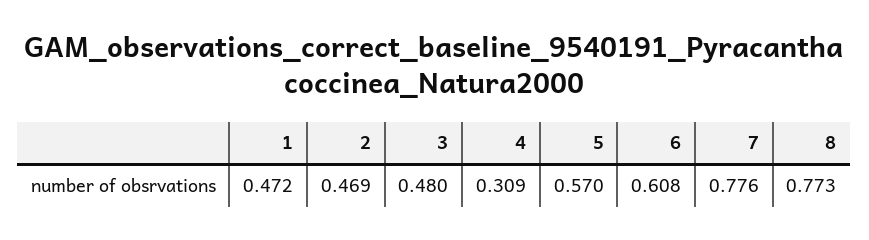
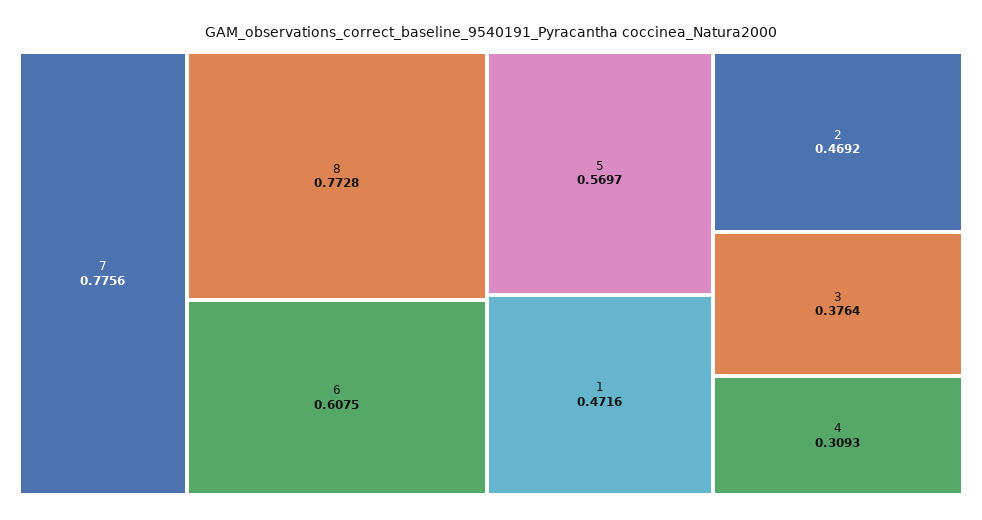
  {
    "1": 0.4716,
    "2": 0.4692,
-   "3": 0.48,
+   "3": 0.3764,
    "4": 0.3093,
    "5": 0.5697,
    "6": 0.6075,
    "7": 0.7756,
    "8": 0.7728
  }

